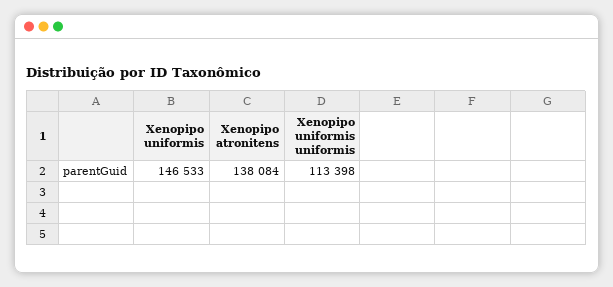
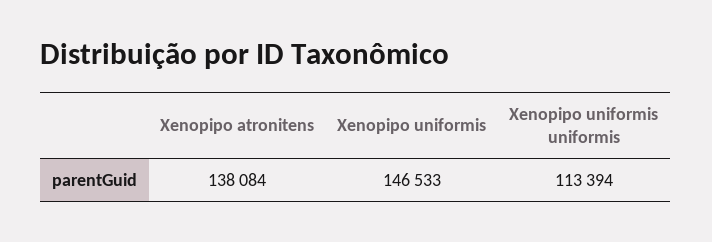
  {
    "Xenopipo uniformis": 146533,
    "Xenopipo atronitens": 138084,
-   "Xenopipo uniformis uniformis": 113398
+   "Xenopipo uniformis uniformis": 113394
  }

